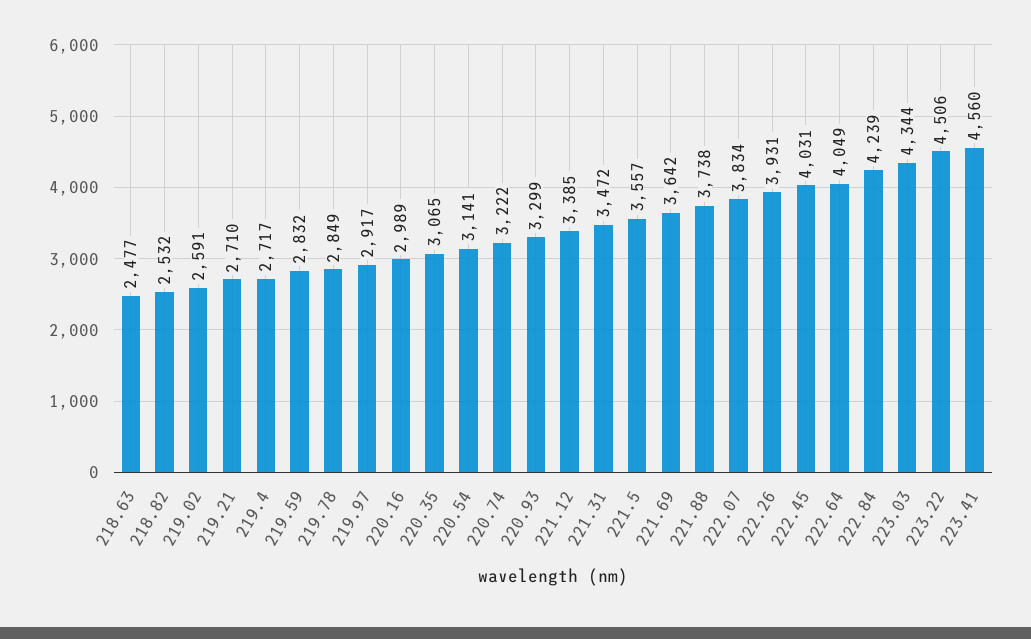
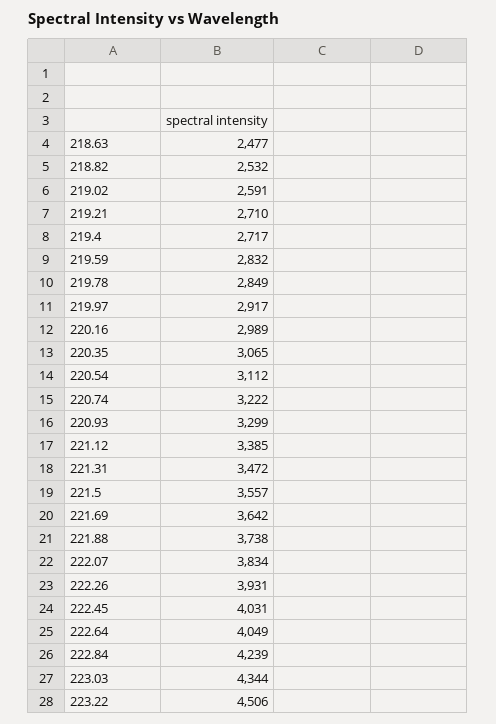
  {
    "218.63": 2477,
    "218.82": 2532,
    "219.02": 2591,
    "219.21": 2710,
    "219.4": 2717,
    "219.59": 2832,
    "219.78": 2849,
    "219.97": 2917,
    "220.16": 2989,
    "220.35": 3065,
-   "220.54": 3141,
+   "220.54": 3112,
    "220.74": 3222,
    "220.93": 3299,
    "221.12": 3385,
    "221.31": 3472,
    "221.5": 3557,
    "221.69": 3642,
    "221.88": 3738,
    "222.07": 3834,
    "222.26": 3931,
    "222.45": 4031,
    "222.64": 4049,
    "222.84": 4239,
    "223.03": 4344,
-   "223.22": 4506,
+   "223.22": 4506
-   "223.41": 4560
  }

